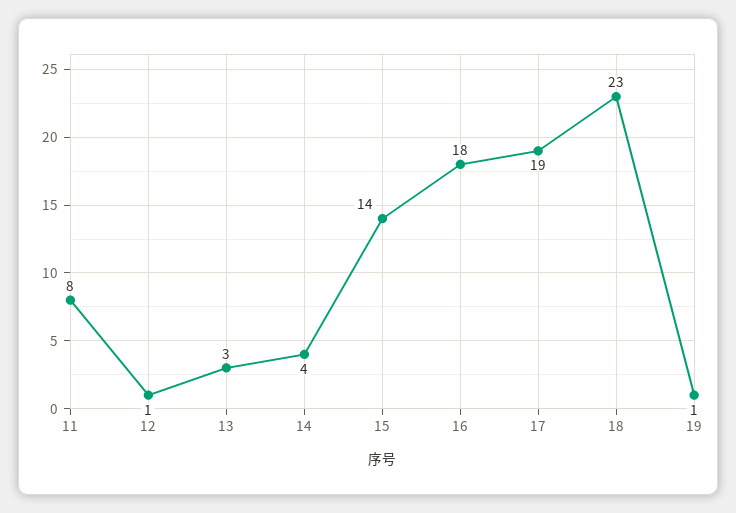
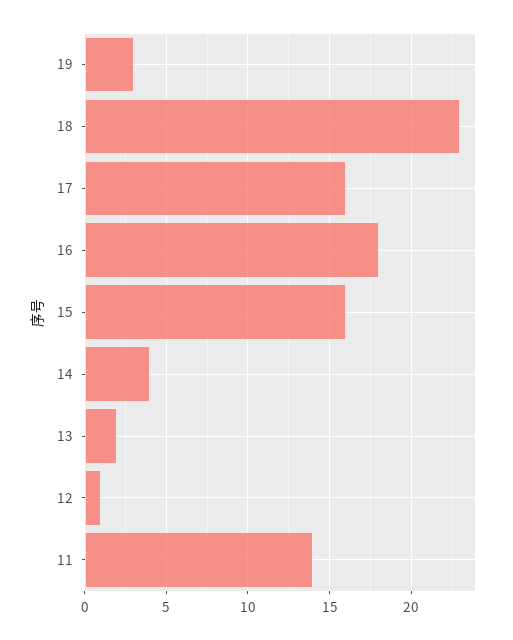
  {
-   "11": 8,
+   "11": 14,
    "12": 1,
-   "13": 3,
+   "13": 2,
    "14": 4,
-   "15": 14,
+   "15": 16,
    "16": 18,
-   "17": 19,
+   "17": 16,
    "18": 23,
-   "19": 1
+   "19": 3
  }

